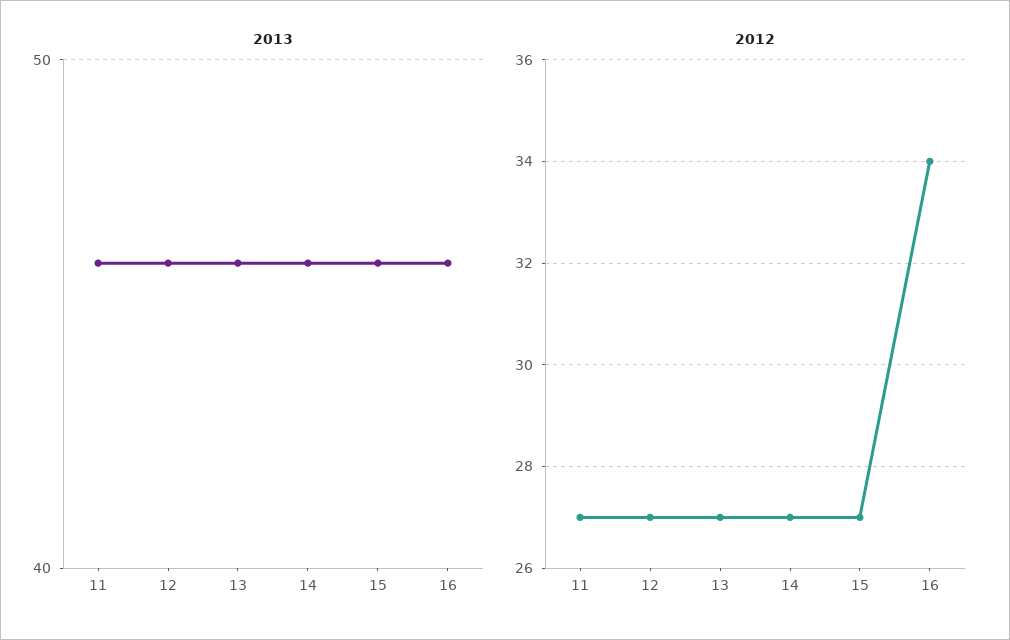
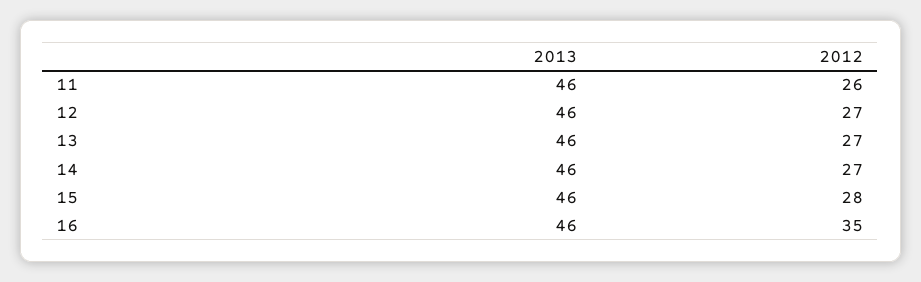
  {
    "2013": {
      "11": 46,
      "12": 46,
      "13": 46,
      "14": 46,
      "15": 46,
      "16": 46
    },
    "2012": {
-     "11": 27,
+     "11": 26,
      "12": 27,
      "13": 27,
      "14": 27,
-     "15": 27,
+     "15": 28,
-     "16": 34
+     "16": 35
    }
  }

